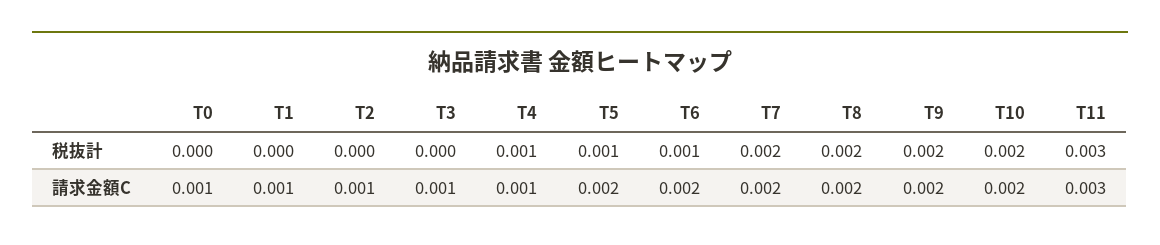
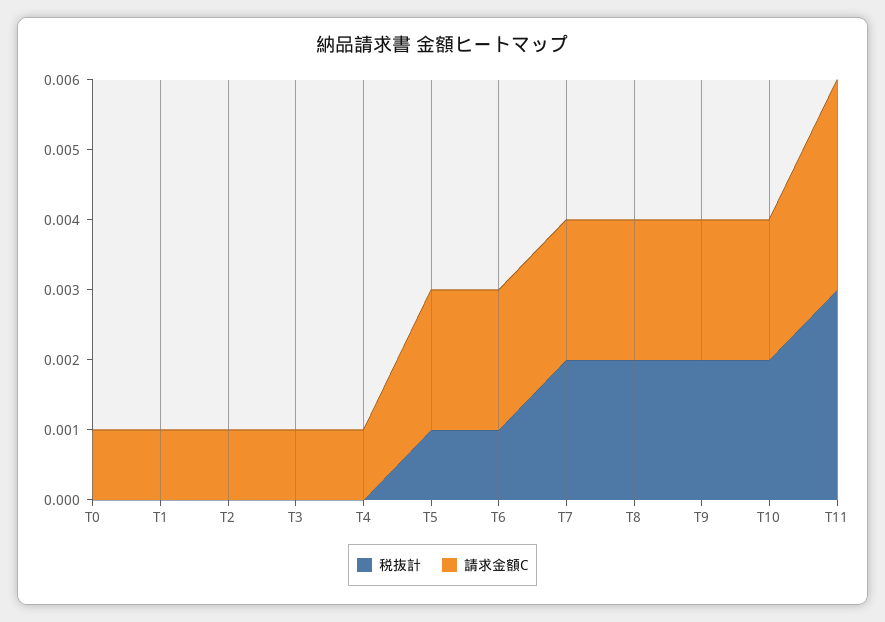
  {
    "税抜計": {
      "T0": 0,
      "T1": 0,
      "T2": 0,
      "T3": 0,
-     "T4": 0.001,
+     "T4": 0,
      "T5": 0.001,
      "T6": 0.001,
      "T7": 0.002,
      "T8": 0.002,
      "T9": 0.002,
      "T10": 0.002,
      "T11": 0.003
    },
    "請求金額C": {
      "T0": 0.001,
      "T1": 0.001,
      "T2": 0.001,
      "T3": 0.001,
      "T4": 0.001,
      "T5": 0.002,
      "T6": 0.002,
      "T7": 0.002,
      "T8": 0.002,
      "T9": 0.002,
      "T10": 0.002,
      "T11": 0.003
    }
  }

